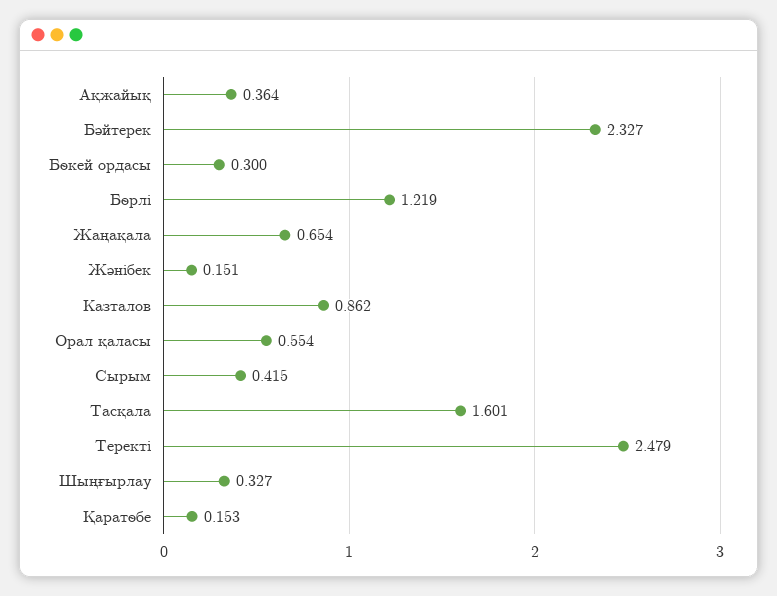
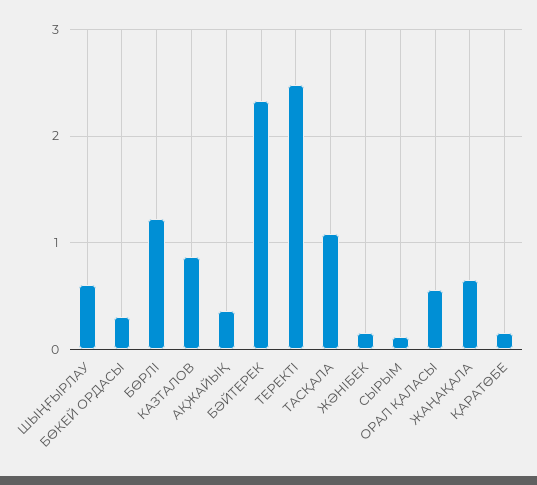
  {
    "Ақжайық": 0.364,
    "Бәйтерек": 2.327,
    "Бөкей ордасы": 0.3,
    "Бөрлі": 1.219,
    "Жаңақала": 0.654,
    "Жәнібек": 0.151,
    "Казталов": 0.862,
    "Орал қаласы": 0.554,
-   "Сырым": 0.415,
+   "Сырым": 0.1,
-   "Тасқала": 1.601,
+   "Тасқала": 1.1,
    "Теректі": 2.479,
-   "Шыңғырлау": 0.327,
+   "Шыңғырлау": 0.6,
    "Қаратөбе": 0.153
  }

